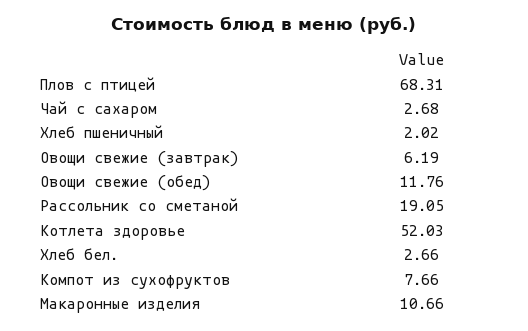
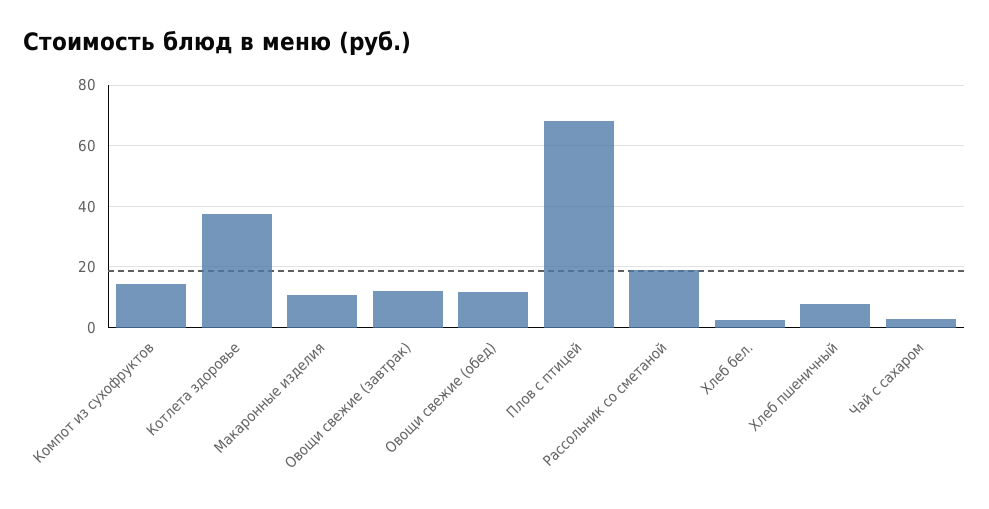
  {
    "Плов с птицей": 68.31,
    "Чай с сахаром": 2.68,
-   "Хлеб пшеничный": 2.02,
+   "Хлеб пшеничный": 8,
-   "Овощи свежие (завтрак)": 6.19,
+   "Овощи свежие (завтрак)": 12,
    "Овощи свежие (обед)": 11.76,
    "Рассольник со сметаной": 19.05,
-   "Котлета здоровье": 52.03,
+   "Котлета здоровье": 38,
    "Хлеб бел.": 2.66,
-   "Компот из сухофруктов": 7.66,
+   "Компот из сухофруктов": 14,
    "Макаронные изделия": 10.66
  }

